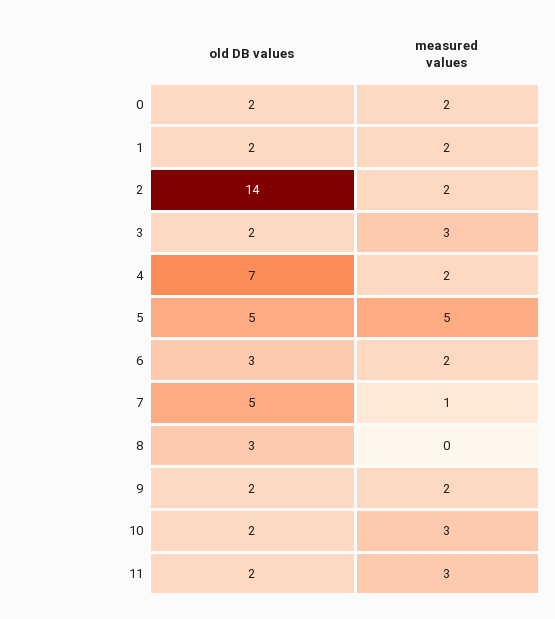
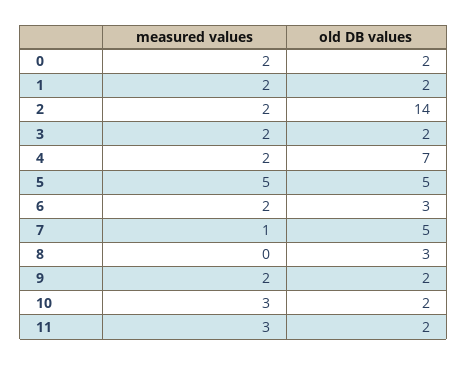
  {
    "old DB values": {
      "0": 2,
      "1": 2,
      "2": 14,
      "3": 2,
      "4": 7,
      "5": 5,
      "6": 3,
      "7": 5,
      "8": 3,
      "9": 2,
      "10": 2,
      "11": 2
    },
    "measured values": {
      "0": 2,
      "1": 2,
      "2": 2,
-     "3": 3,
+     "3": 2,
      "4": 2,
      "5": 5,
      "6": 2,
      "7": 1,
      "8": 0,
      "9": 2,
      "10": 3,
      "11": 3
    }
  }

